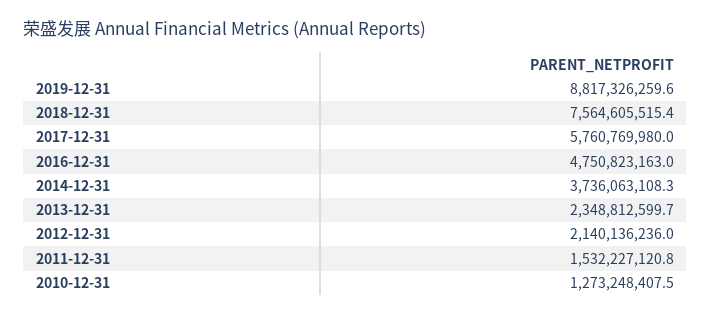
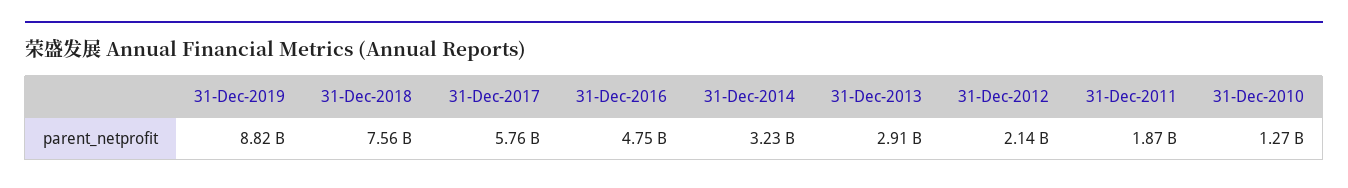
  {
    "2019-12-31": 8817326259.6,
    "2018-12-31": 7564605515.4,
    "2017-12-31": 5760769980,
    "2016-12-31": 4750823163,
-   "2014-12-31": 3736063108.3,
+   "2014-12-31": 3230000000,
-   "2013-12-31": 2348812599.7,
+   "2013-12-31": 2910000000,
    "2012-12-31": 2140136236,
-   "2011-12-31": 1532227120.8,
+   "2011-12-31": 1870000000,
    "2010-12-31": 1273248407.5
  }

